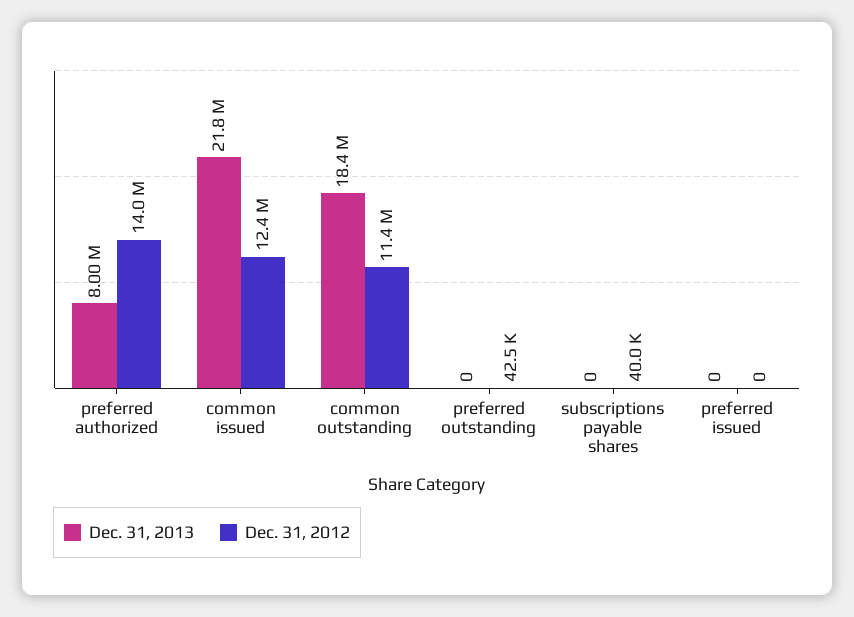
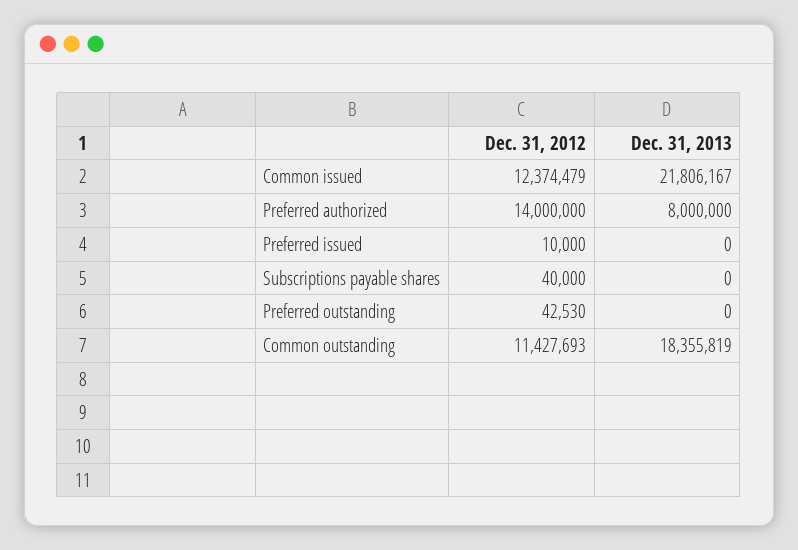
  {
    "Dec. 31, 2013": {
      "preferred authorized": 8000000,
      "common issued": 21806167,
      "common outstanding": 18355819,
      "preferred outstanding": 0,
      "subscriptions payable shares": 0,
      "preferred issued": 0
    },
    "Dec. 31, 2012": {
      "preferred authorized": 14000000,
      "common issued": 12374479,
      "common outstanding": 11427693,
      "preferred outstanding": 42530,
      "subscriptions payable shares": 40000,
-     "preferred issued": 0
+     "preferred issued": 10000
    }
  }

